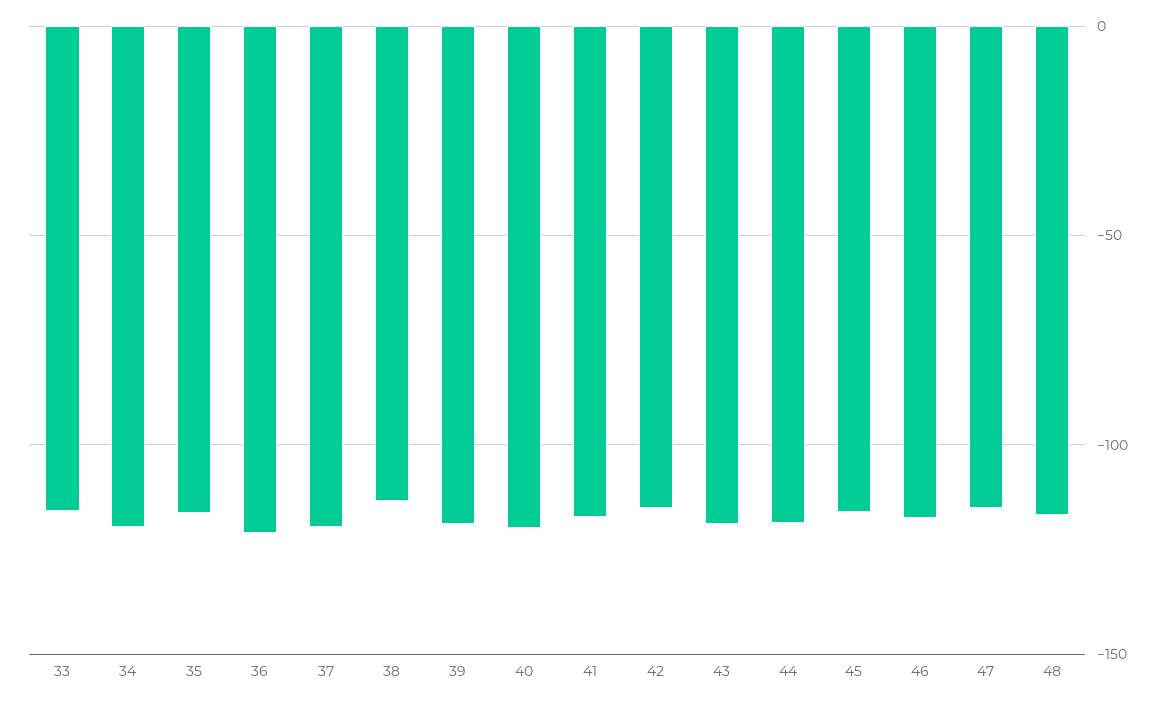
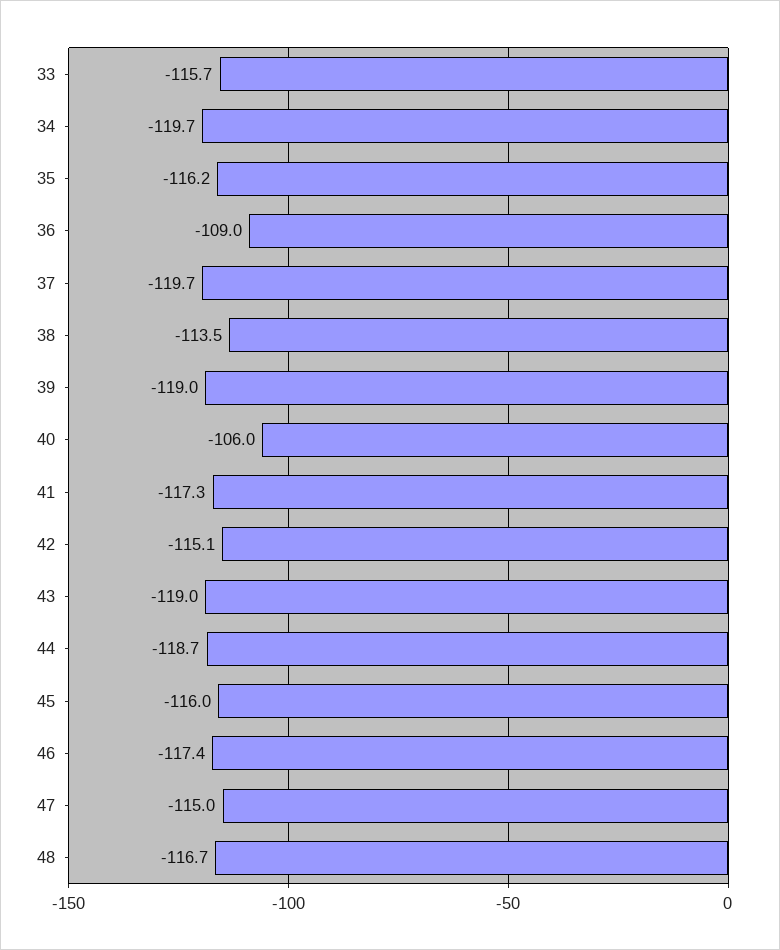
  {
    "33": -115.7,
    "34": -119.7,
    "35": -116.2,
-   "36": -120,
+   "36": -109,
    "37": -119.7,
    "38": -113.5,
    "39": -119,
-   "40": -120,
+   "40": -106,
    "41": -117.3,
    "42": -115.1,
    "43": -119,
    "44": -118.7,
    "45": -116,
    "46": -117.4,
    "47": -115,
    "48": -116.7
  }

